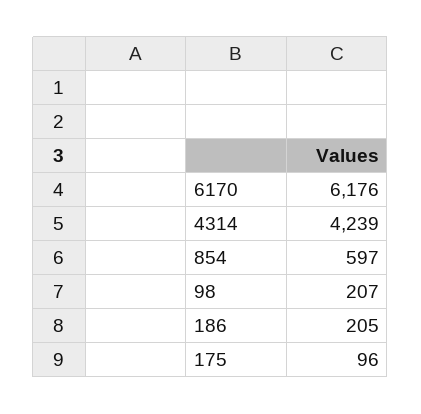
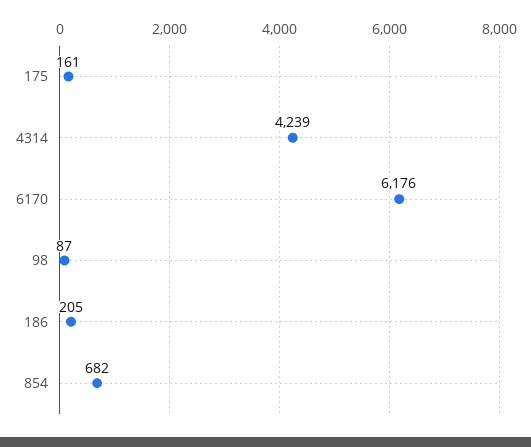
  {
    "6170": 6176,
    "4314": 4239,
-   "854": 597,
+   "854": 682,
-   "98": 207,
+   "98": 87,
    "186": 205,
-   "175": 96
+   "175": 161
  }

